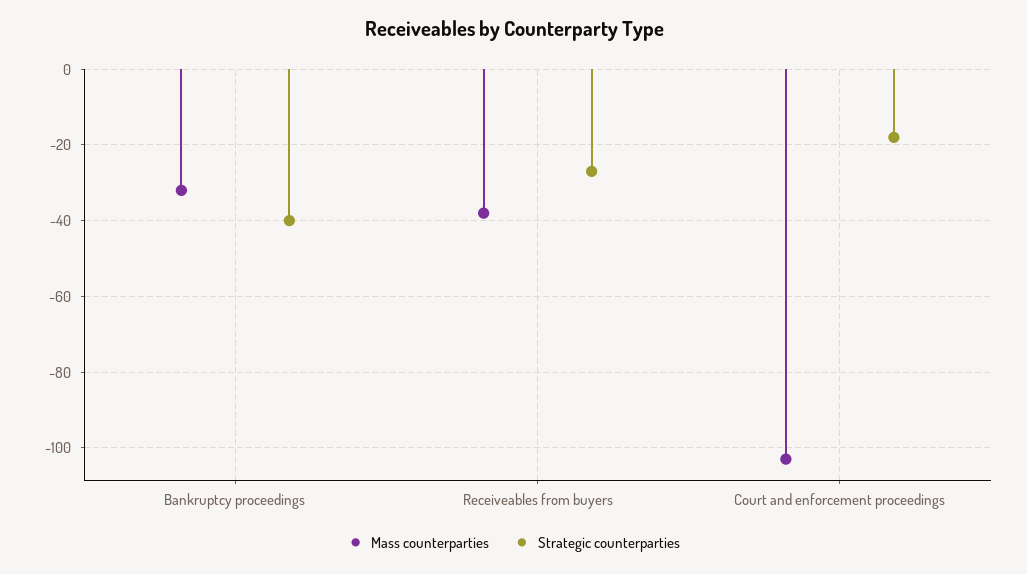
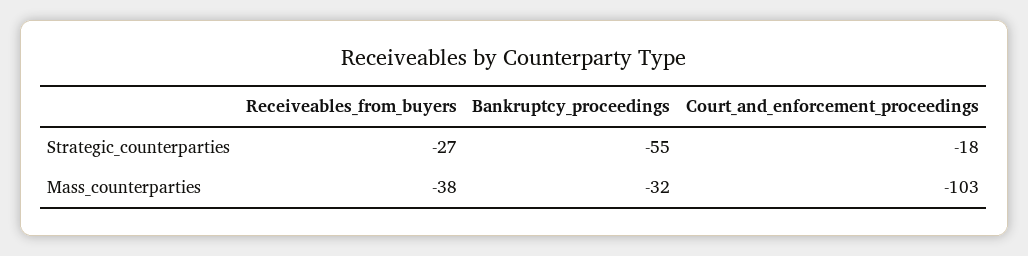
  {
    "Mass counterparties": {
      "Bankruptcy proceedings": -32,
      "Receiveables from buyers": -38,
      "Court and enforcement proceedings": -103
    },
    "Strategic counterparties": {
-     "Bankruptcy proceedings": -40,
+     "Bankruptcy proceedings": -55,
      "Receiveables from buyers": -27,
      "Court and enforcement proceedings": -18
    }
  }

